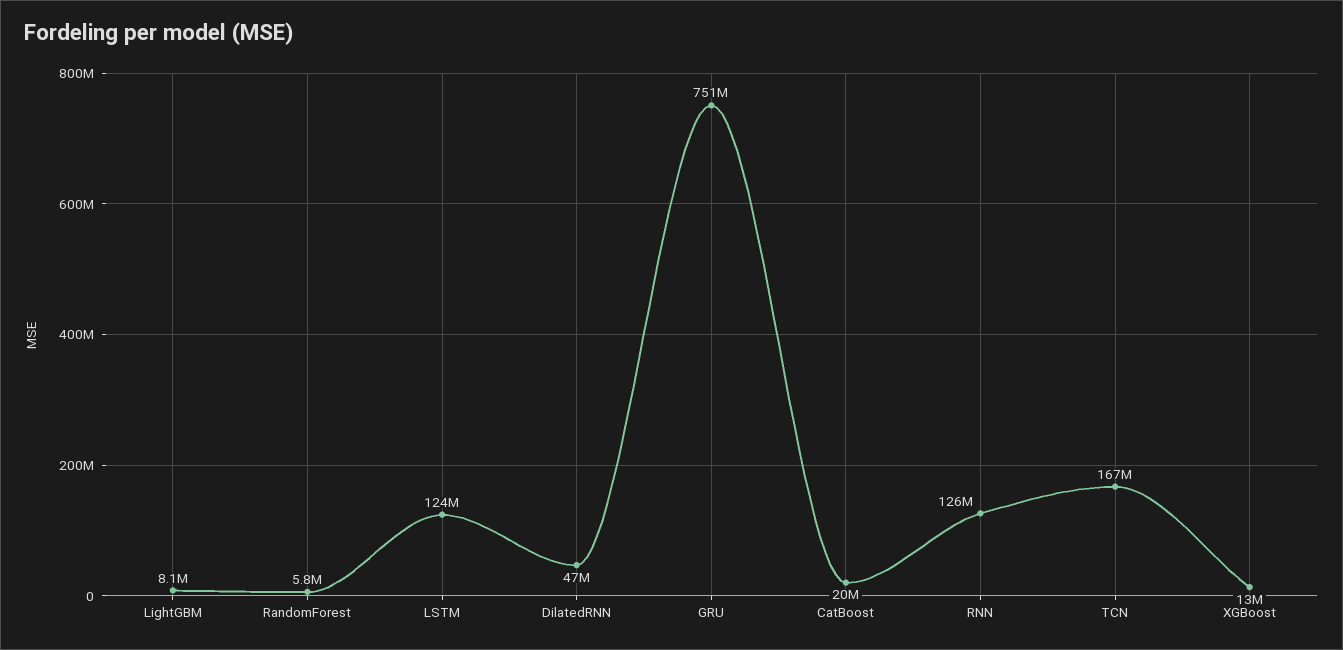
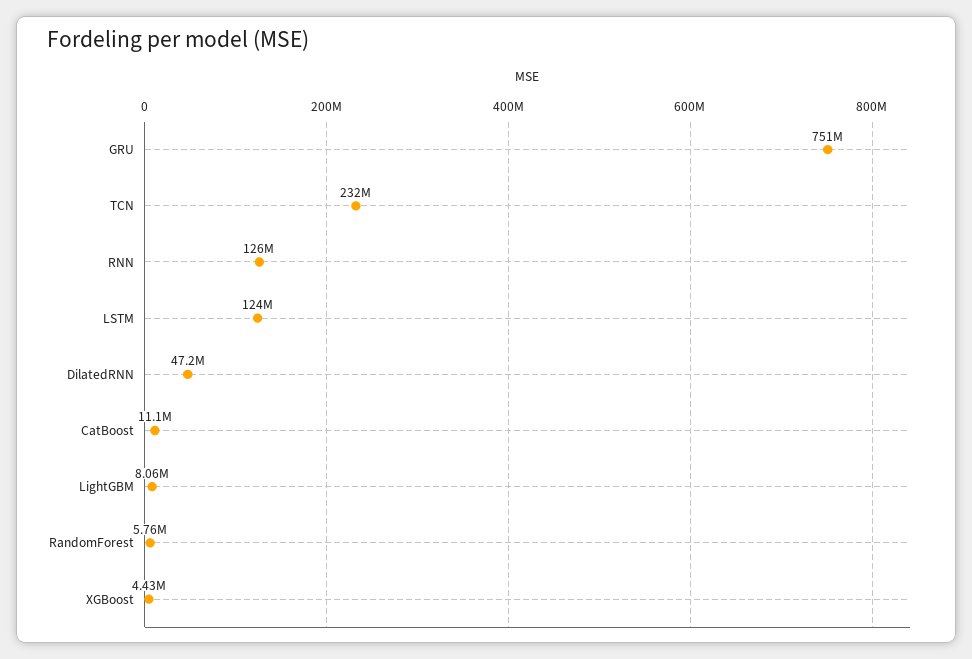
  {
    "LightGBM": 8060000,
    "RandomForest": 5760000,
    "LSTM": 124000000,
    "DilatedRNN": 47200000,
    "GRU": 751000000,
-   "CatBoost": 20000000,
+   "CatBoost": 11100000,
    "RNN": 126000000,
-   "TCN": 167000000,
+   "TCN": 232000000,
-   "XGBoost": 13000000
+   "XGBoost": 4430000
  }

